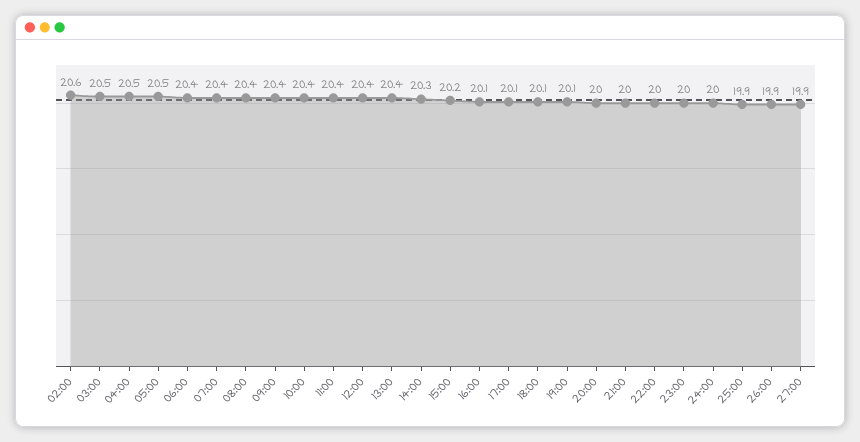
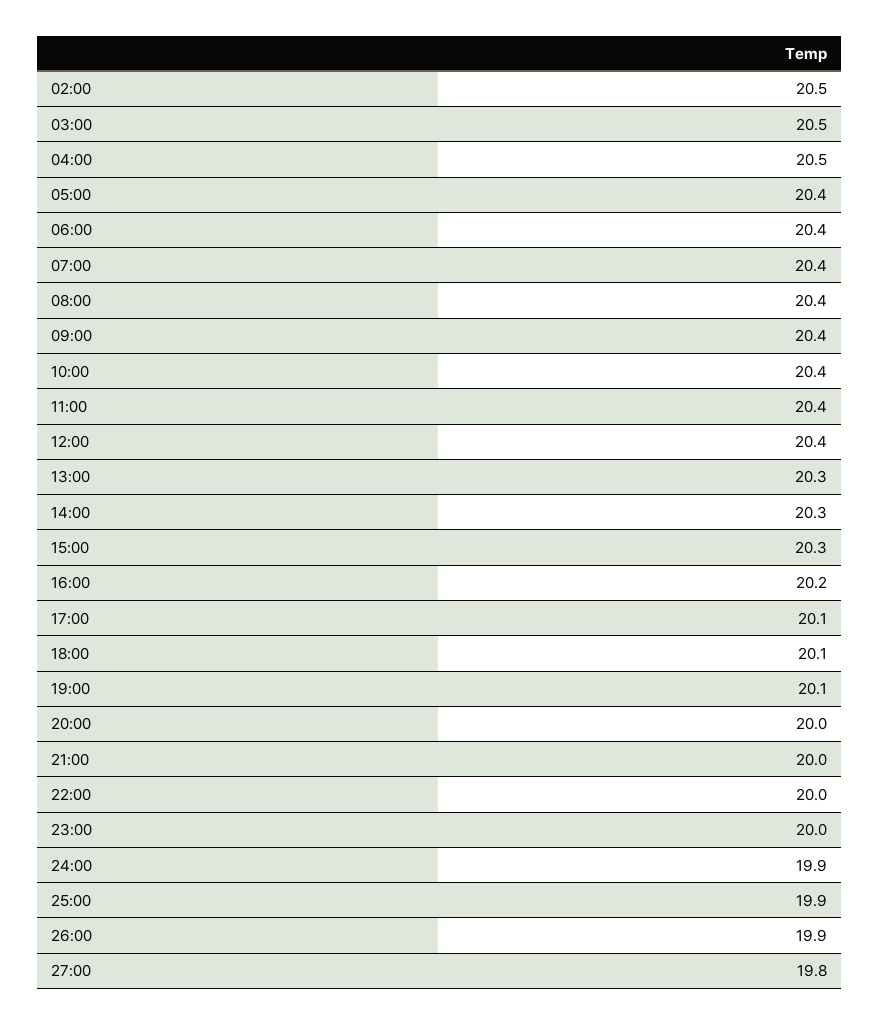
  {
-   "02:00": 20.6,
+   "02:00": 20.5,
    "03:00": 20.5,
    "04:00": 20.5,
-   "05:00": 20.5,
+   "05:00": 20.4,
    "06:00": 20.4,
    "07:00": 20.4,
    "08:00": 20.4,
    "09:00": 20.4,
    "10:00": 20.4,
    "11:00": 20.4,
    "12:00": 20.4,
-   "13:00": 20.4,
+   "13:00": 20.3,
    "14:00": 20.3,
-   "15:00": 20.2,
+   "15:00": 20.3,
-   "16:00": 20.1,
+   "16:00": 20.2,
    "17:00": 20.1,
    "18:00": 20.1,
    "19:00": 20.1,
    "20:00": 20,
    "21:00": 20,
    "22:00": 20,
    "23:00": 20,
-   "24:00": 20,
+   "24:00": 19.9,
    "25:00": 19.9,
    "26:00": 19.9,
-   "27:00": 19.9
+   "27:00": 19.8
  }

